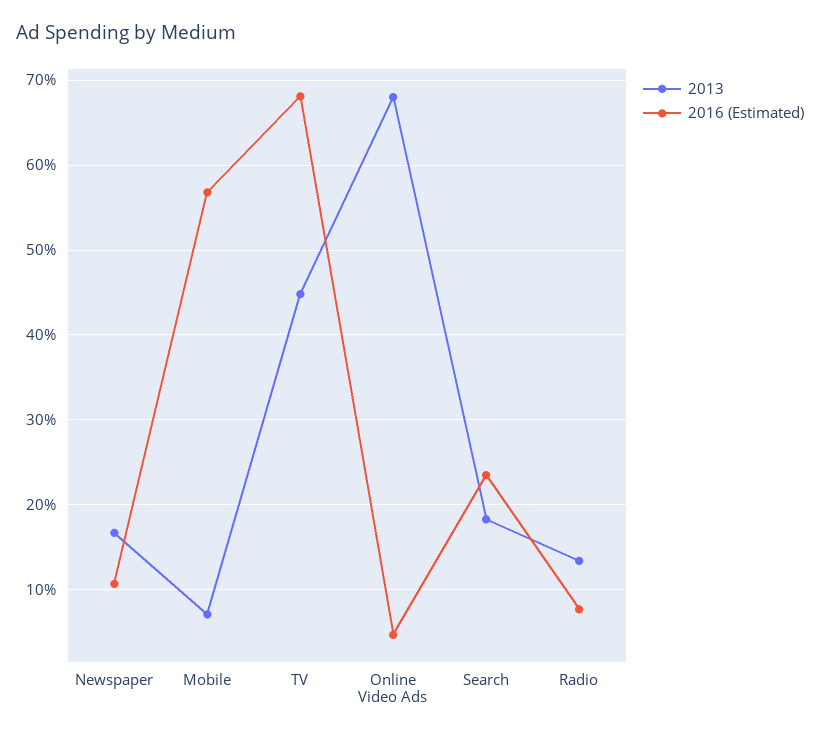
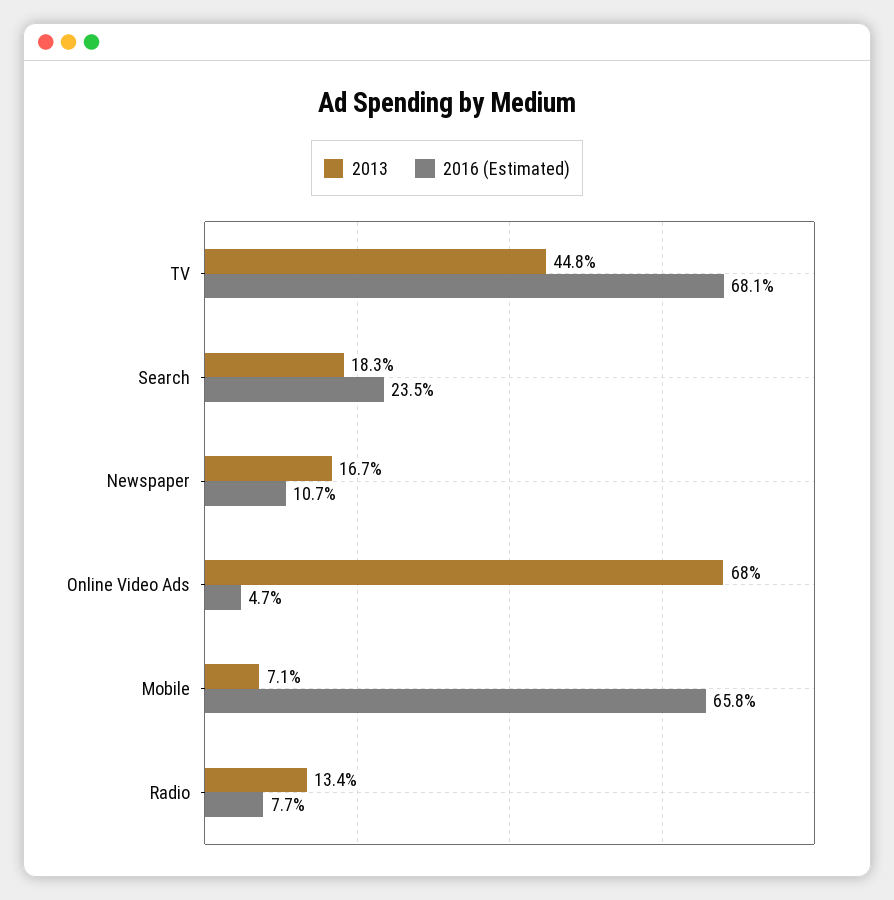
  {
    "2013": {
      "Newspaper": 16.7,
      "Mobile": 7.1,
      "TV": 44.8,
      "Online Video Ads": 68,
      "Search": 18.3,
      "Radio": 13.4
    },
    "2016 (Estimated)": {
      "Newspaper": 10.7,
-     "Mobile": 57,
+     "Mobile": 65.8,
      "TV": 68.1,
      "Online Video Ads": 4.7,
      "Search": 23.5,
      "Radio": 7.7
    }
  }

